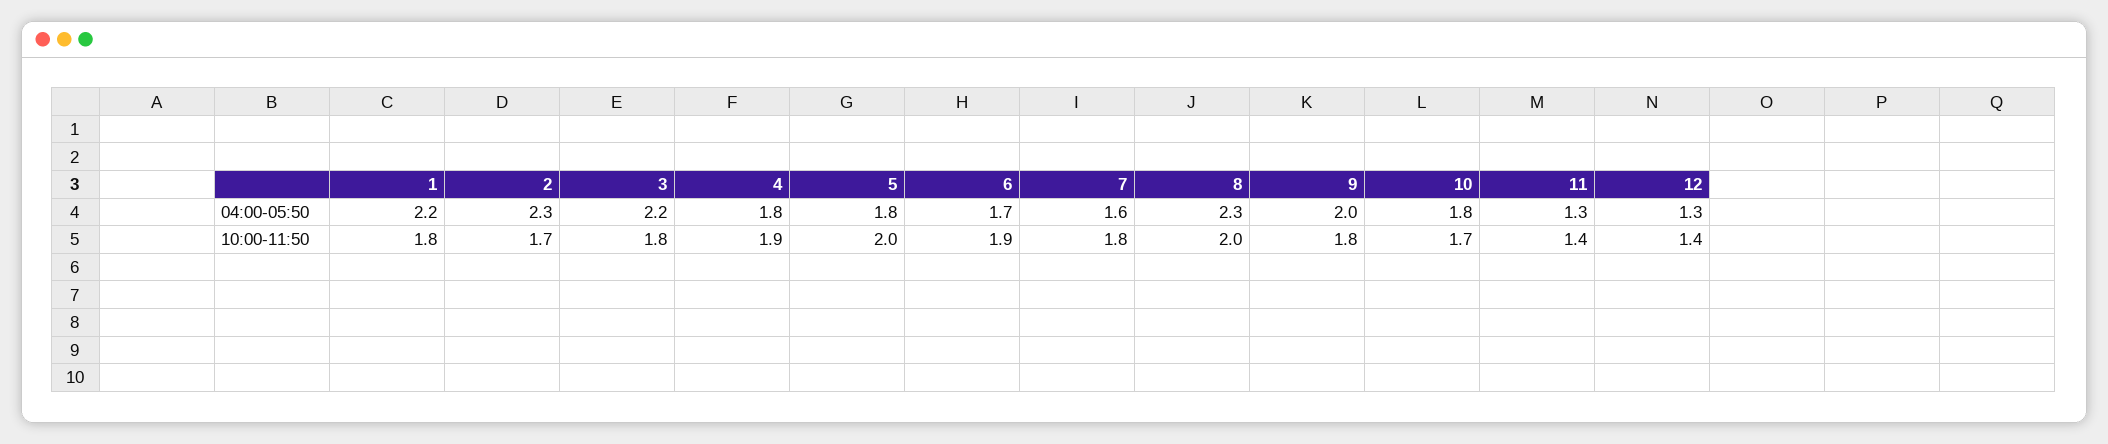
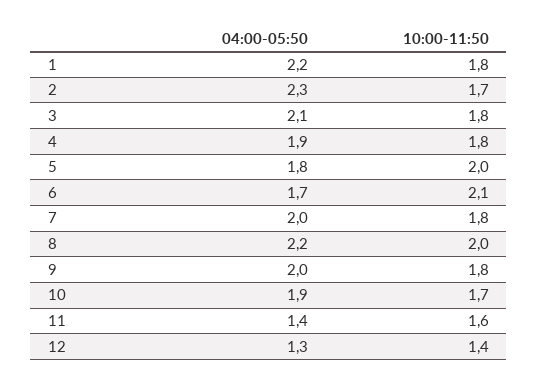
  {
    "1": {
      "04:00-05:50": 2.2,
      "10:00-11:50": 1.8
    },
    "2": {
      "04:00-05:50": 2.3,
      "10:00-11:50": 1.7
    },
    "3": {
-     "04:00-05:50": 2.2,
+     "04:00-05:50": 2.1,
      "10:00-11:50": 1.8
    },
    "4": {
-     "04:00-05:50": 1.8,
+     "04:00-05:50": 1.9,
-     "10:00-11:50": 1.9
+     "10:00-11:50": 1.8
    },
    "5": {
      "04:00-05:50": 1.8,
      "10:00-11:50": 2
    },
    "6": {
      "04:00-05:50": 1.7,
-     "10:00-11:50": 1.9
+     "10:00-11:50": 2.1
    },
    "7": {
-     "04:00-05:50": 1.6,
+     "04:00-05:50": 2,
      "10:00-11:50": 1.8
    },
    "8": {
-     "04:00-05:50": 2.3,
+     "04:00-05:50": 2.2,
      "10:00-11:50": 2
    },
    "9": {
      "04:00-05:50": 2,
      "10:00-11:50": 1.8
    },
    "10": {
-     "04:00-05:50": 1.8,
+     "04:00-05:50": 1.9,
      "10:00-11:50": 1.7
    },
    "11": {
-     "04:00-05:50": 1.3,
+     "04:00-05:50": 1.4,
-     "10:00-11:50": 1.4
+     "10:00-11:50": 1.6
    },
    "12": {
      "04:00-05:50": 1.3,
      "10:00-11:50": 1.4
    }
  }

